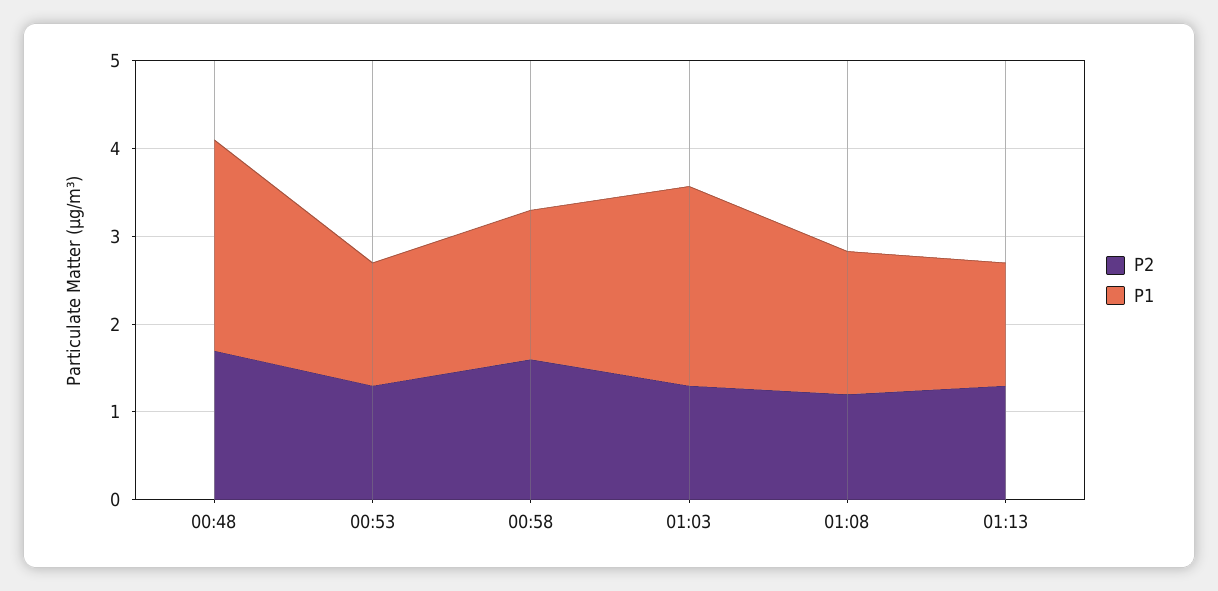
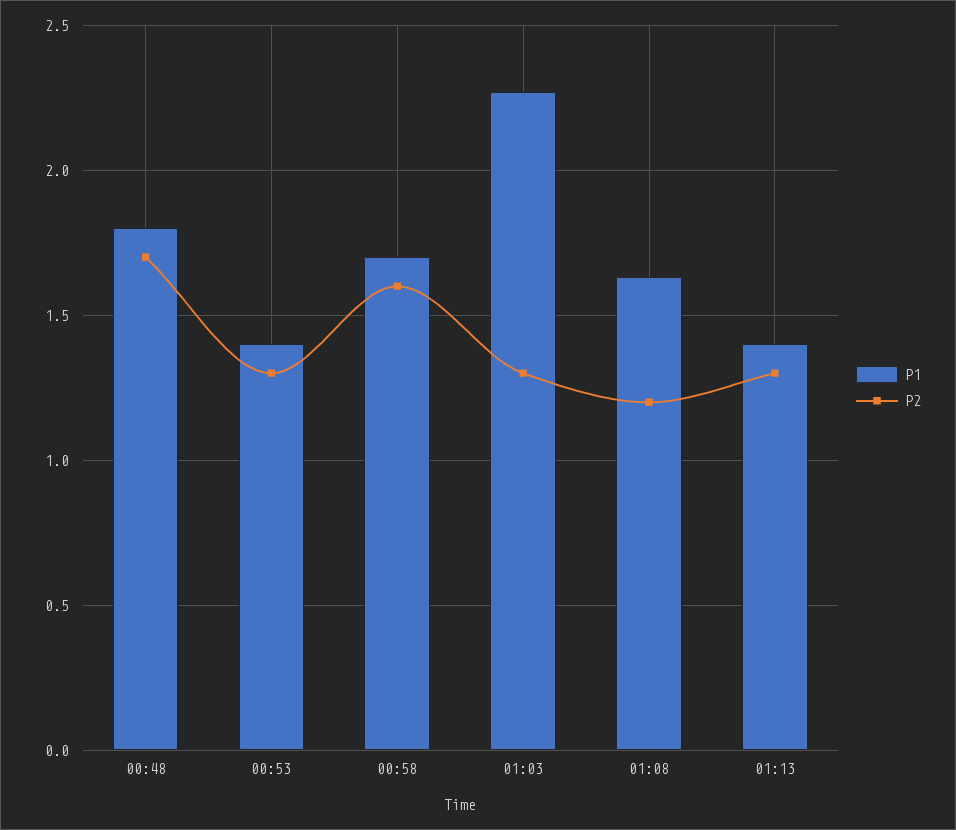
  {
    "P2": {
      "00:48": 1.7,
      "00:53": 1.3,
      "00:58": 1.6,
      "01:03": 1.3,
      "01:08": 1.2,
      "01:13": 1.3
    },
    "P1": {
-     "00:48": 2.4,
+     "00:48": 1.8,
      "00:53": 1.4,
      "00:58": 1.7,
      "01:03": 2.25,
      "01:08": 1.65,
      "01:13": 1.4
    }
  }

